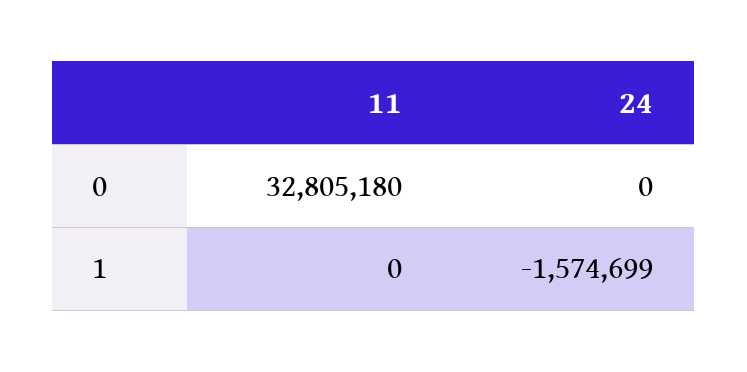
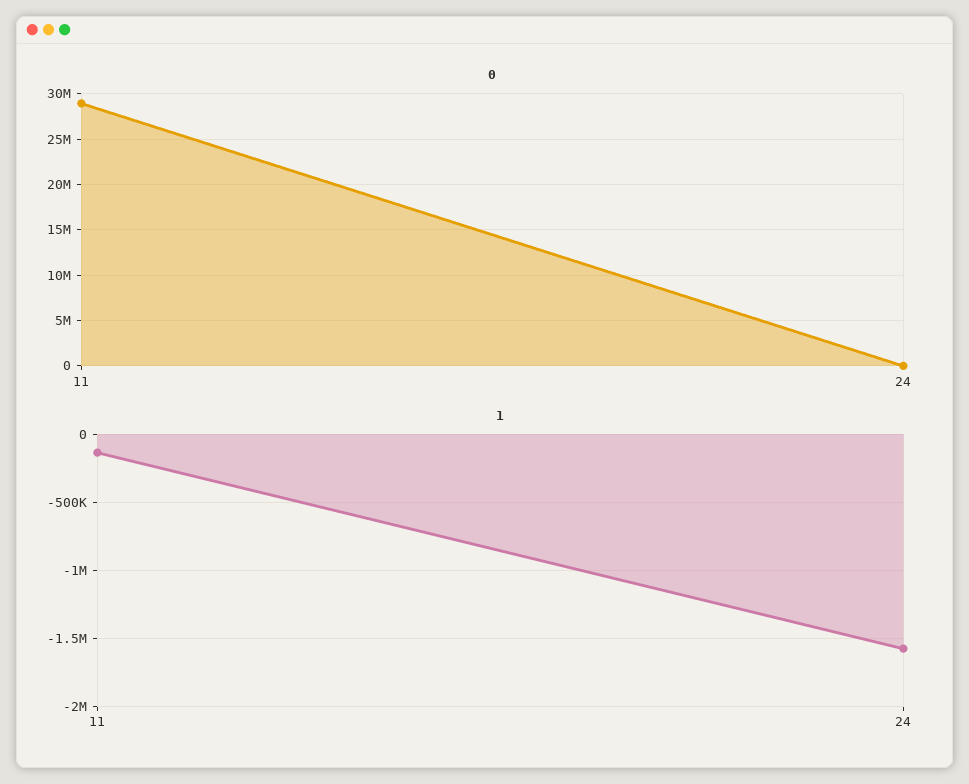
  {
    "0": {
-     "11": 32805180,
+     "11": 29000000,
      "24": 0
    },
    "1": {
-     "11": 0,
+     "11": -150000,
      "24": -1574699
    }
  }

